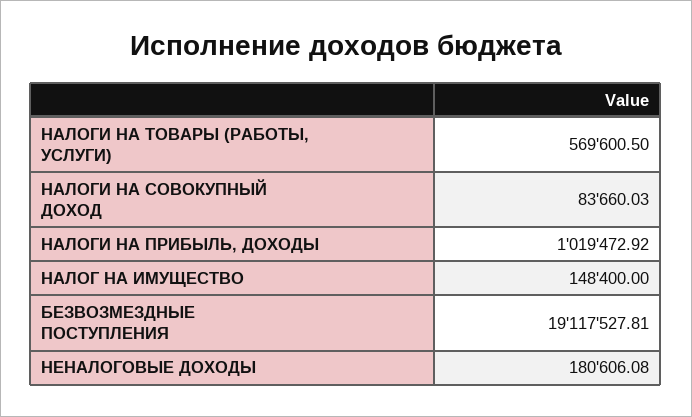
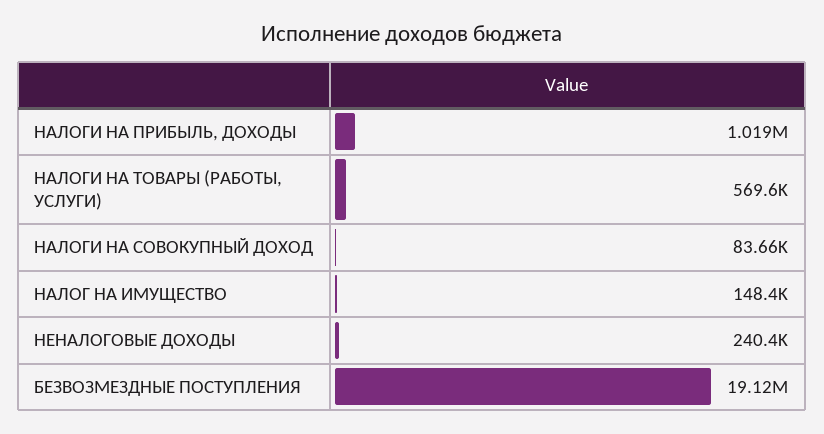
  {
    "НАЛОГИ НА ТОВАРЫ (РАБОТЫ, УСЛУГИ)": 569600.5,
    "НАЛОГИ НА СОВОКУПНЫЙ ДОХОД": 83660.03,
    "НАЛОГИ НА ПРИБЫЛЬ, ДОХОДЫ": 1019472.92,
    "НАЛОГ НА ИМУЩЕСТВО": 148400,
    "БЕЗВОЗМЕЗДНЫЕ ПОСТУПЛЕНИЯ": 19117527.81,
-   "НЕНАЛОГОВЫЕ ДОХОДЫ": 180606.08
+   "НЕНАЛОГОВЫЕ ДОХОДЫ": 240400
  }

